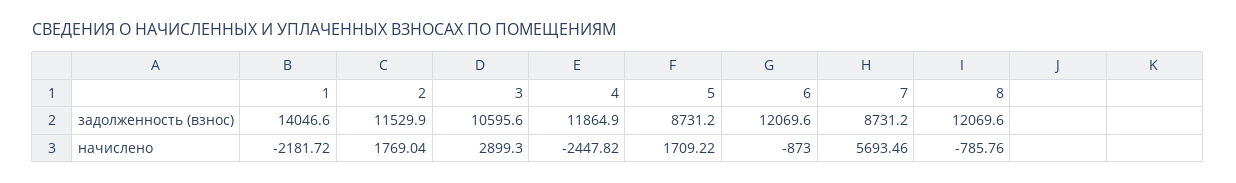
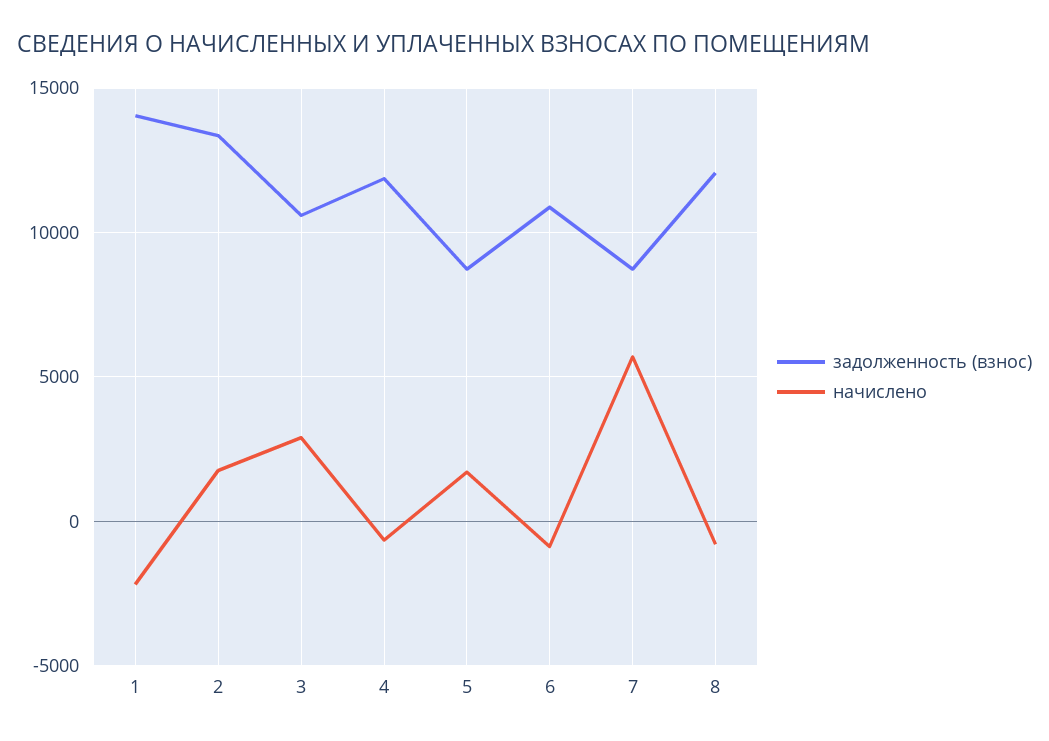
  {
    "задолженность (взнос)": {
      "1": 14046.6,
-     "2": 11529.9,
+     "2": 13500,
      "3": 10595.6,
      "4": 11864.9,
      "5": 8731.2,
-     "6": 12069.6,
+     "6": 11000,
      "7": 8731.2,
      "8": 12069.6
    },
    "начислено": {
      "1": -2181.72,
      "2": 1769.04,
      "3": 2899.3,
-     "4": -2447.82,
+     "4": -500,
      "5": 1709.22,
      "6": -873,
      "7": 5693.46,
      "8": -785.76
    }
  }

